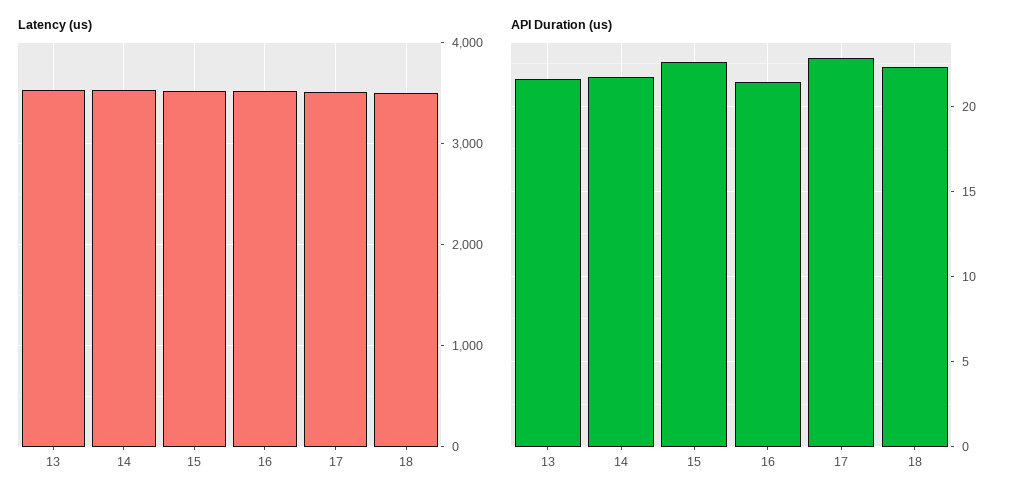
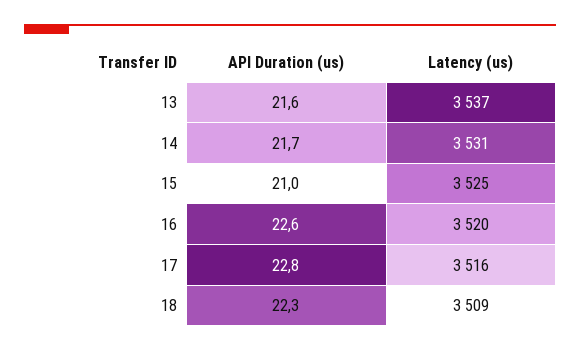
  {
    "Latency (us)": {
      "13": 3537,
      "14": 3531,
      "15": 3525,
      "16": 3520,
      "17": 3516,
      "18": 3509
    },
    "API Duration (us)": {
      "13": 21.6,
      "14": 21.7,
-     "15": 22.5,
+     "15": 21,
-     "16": 21.5,
+     "16": 22.6,
      "17": 22.8,
      "18": 22.3
    }
  }

